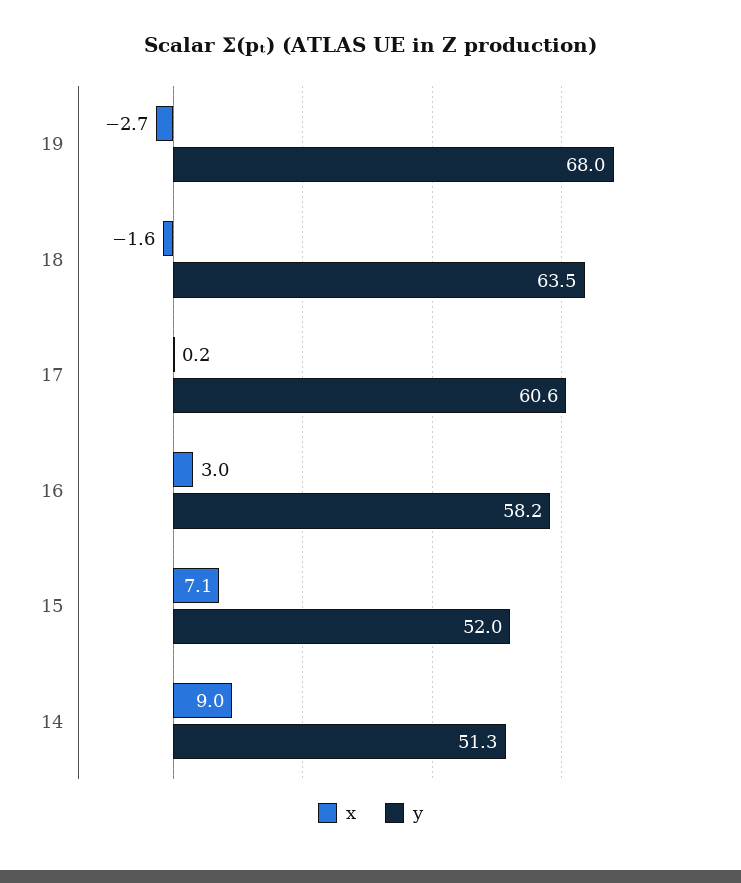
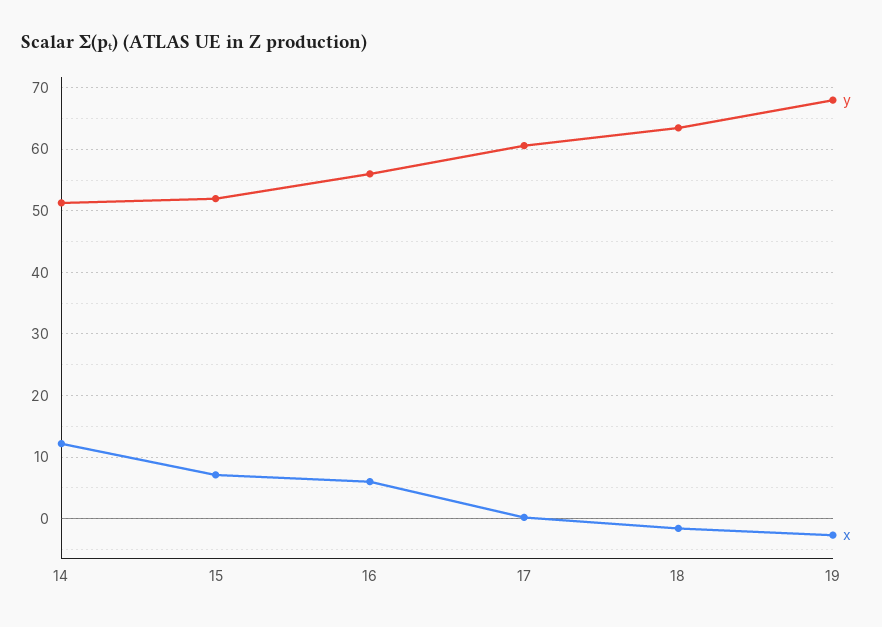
  {
    "x": {
      "19": -2.7,
      "18": -1.6,
      "17": 0.2,
-     "16": 3,
+     "16": 6,
      "15": 7.1,
-     "14": 9
+     "14": 12
    },
    "y": {
      "19": 68,
      "18": 63.5,
      "17": 60.6,
-     "16": 58.2,
+     "16": 56,
      "15": 52,
      "14": 51.3
    }
  }

